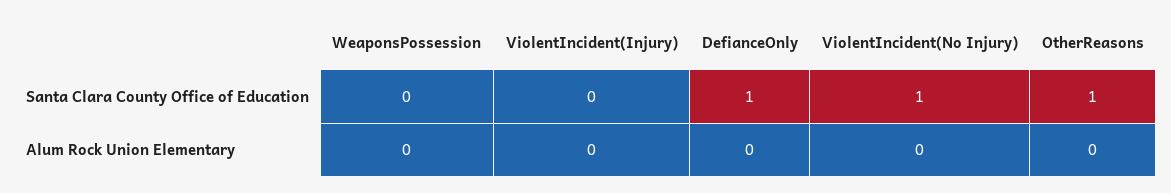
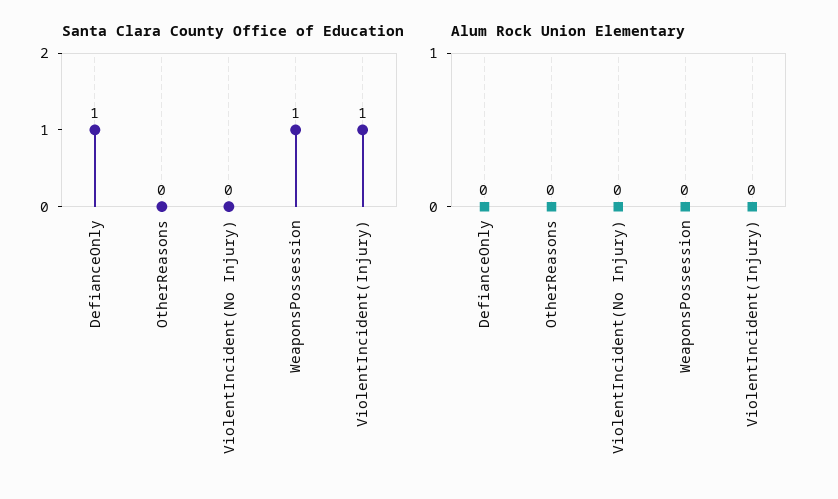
  {
    "Santa Clara County Office of Education": {
-     "WeaponsPossession": 0,
+     "WeaponsPossession": 1,
-     "ViolentIncident(Injury)": 0,
+     "ViolentIncident(Injury)": 1,
      "DefianceOnly": 1,
-     "ViolentIncident(No Injury)": 1,
+     "ViolentIncident(No Injury)": 0,
-     "OtherReasons": 1
+     "OtherReasons": 0
    },
    "Alum Rock Union Elementary": {
      "WeaponsPossession": 0,
      "ViolentIncident(Injury)": 0,
      "DefianceOnly": 0,
      "ViolentIncident(No Injury)": 0,
      "OtherReasons": 0
    }
  }

